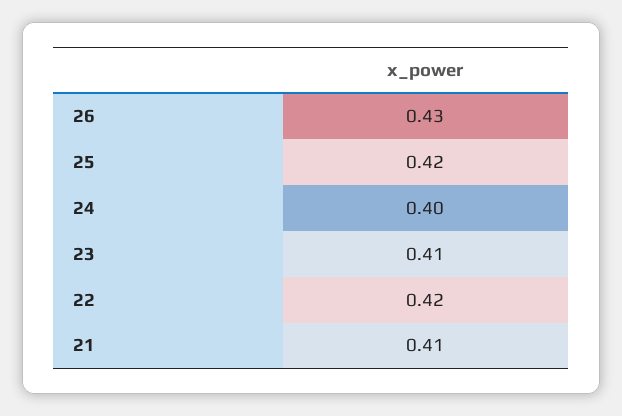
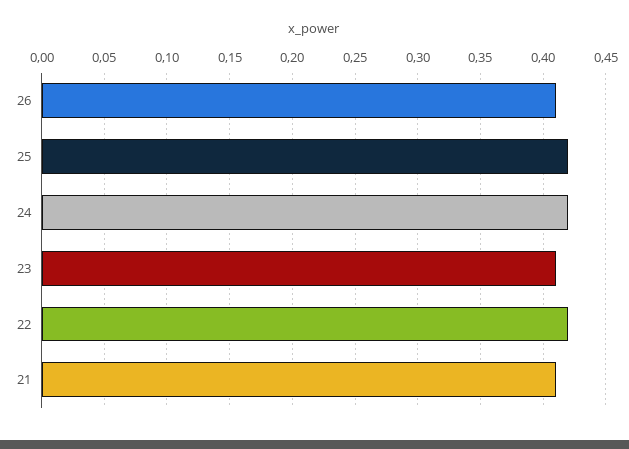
  {
-   "26": 0.43,
+   "26": 0.41,
    "25": 0.42,
-   "24": 0.4,
+   "24": 0.42,
    "23": 0.41,
    "22": 0.42,
    "21": 0.41
  }

